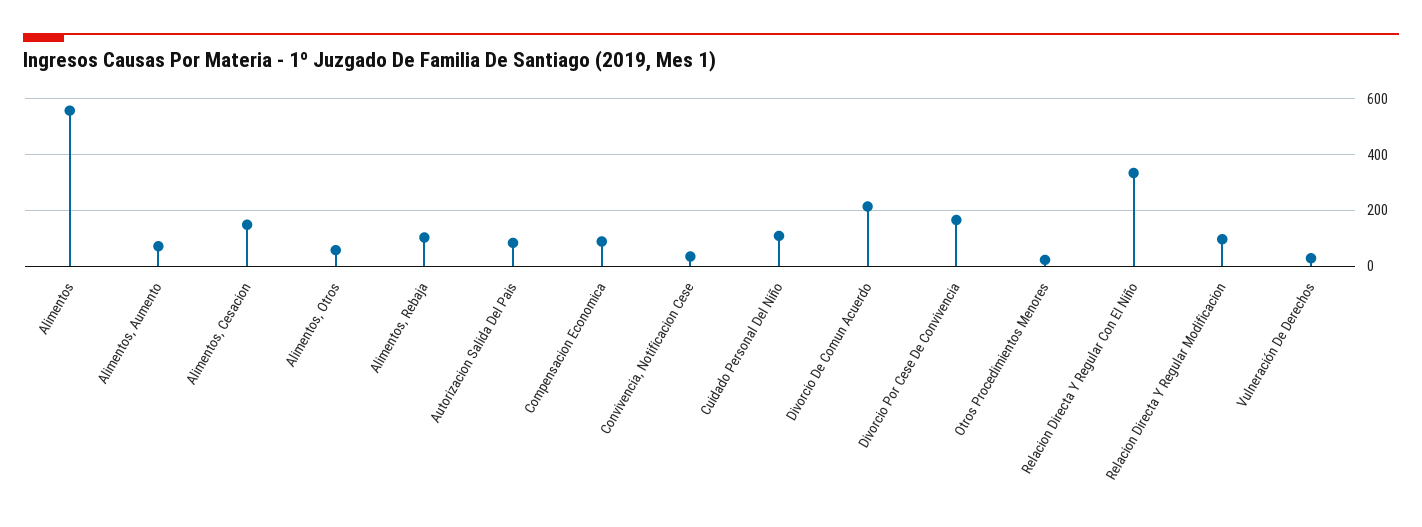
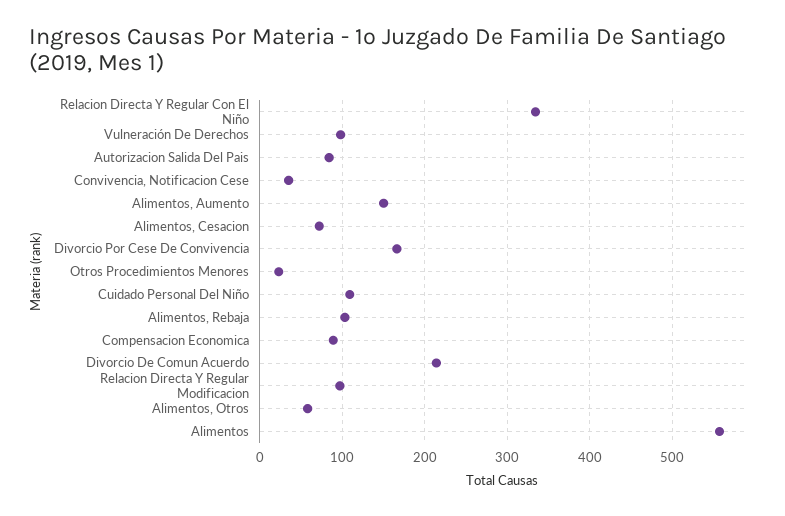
  {
    "Alimentos": 560,
-   "Alimentos, Aumento": 75,
+   "Alimentos, Aumento": 150,
-   "Alimentos, Cesacion": 150,
+   "Alimentos, Cesacion": 70,
    "Alimentos, Otros": 60,
    "Alimentos, Rebaja": 100,
    "Autorizacion Salida Del Pais": 80,
    "Compensacion Economica": 90,
    "Convivencia, Notificacion Cese": 40,
    "Cuidado Personal Del Niño": 110,
    "Divorcio De Comun Acuerdo": 210,
    "Divorcio Por Cese De Convivencia": 170,
    "Otros Procedimientos Menores": 20,
    "Relacion Directa Y Regular Con El Niño": 330,
    "Relacion Directa Y Regular Modificacion": 100,
-   "Vulneración De Derechos": 25
+   "Vulneración De Derechos": 100
  }

